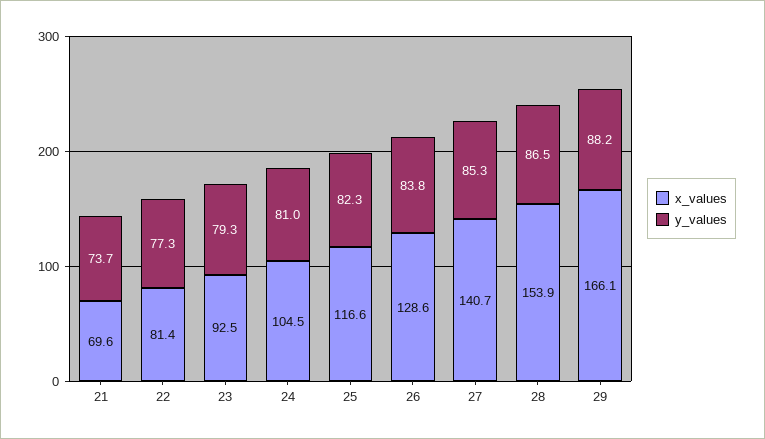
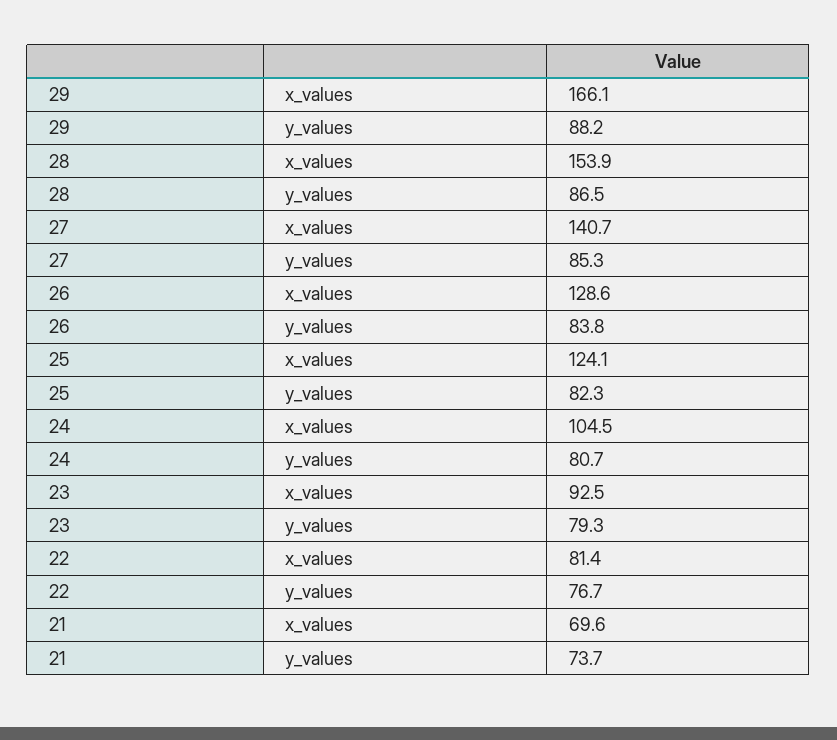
  {
    "x_values": {
      "21": 69.6,
      "22": 81.4,
      "23": 92.5,
      "24": 104.5,
-     "25": 116.6,
+     "25": 124.1,
      "26": 128.6,
      "27": 140.7,
      "28": 153.9,
      "29": 166.1
    },
    "y_values": {
      "21": 73.7,
-     "22": 77.3,
+     "22": 76.7,
      "23": 79.3,
-     "24": 81,
+     "24": 80.7,
      "25": 82.3,
      "26": 83.8,
      "27": 85.3,
      "28": 86.5,
      "29": 88.2
    }
  }

